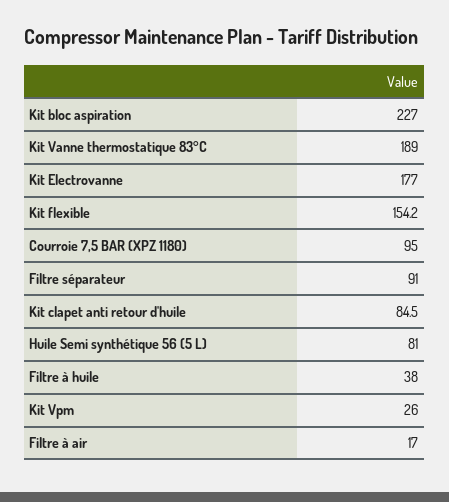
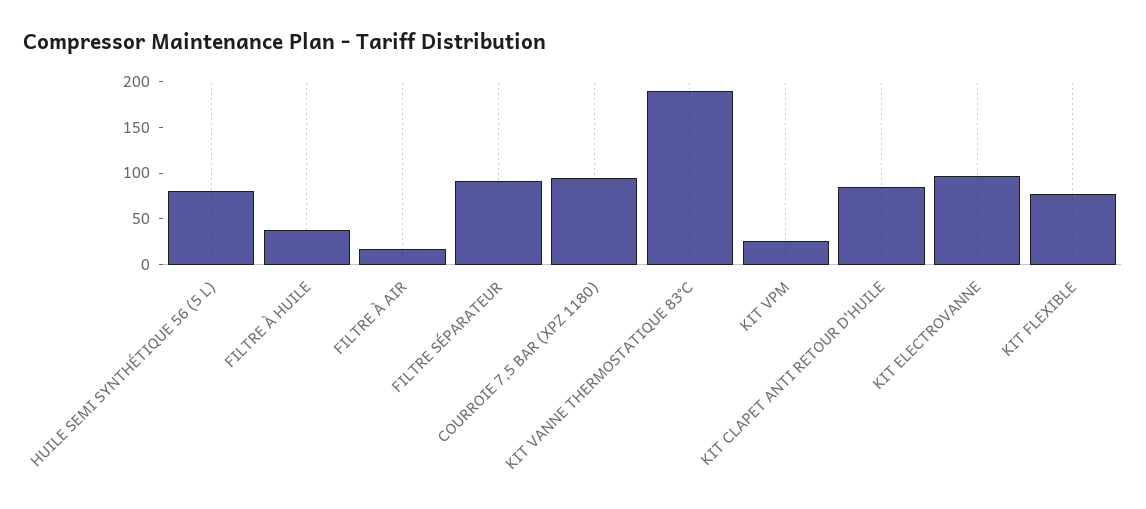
  {
-   "Kit bloc aspiration": 227,
    "Kit Vanne thermostatique 83°C": 189,
-   "Kit Electrovanne": 177,
+   "Kit Electrovanne": 100,
-   "Kit flexible": 154.2,
+   "Kit flexible": 80,
    "Courroie 7,5 BAR (XPZ 1180)": 95,
    "Filtre séparateur": 91,
    "Kit clapet anti retour d'huile": 84.5,
    "Huile Semi synthétique 56 (5 L)": 81,
    "Filtre à huile": 38,
    "Kit Vpm": 26,
    "Filtre à air": 17
  }

